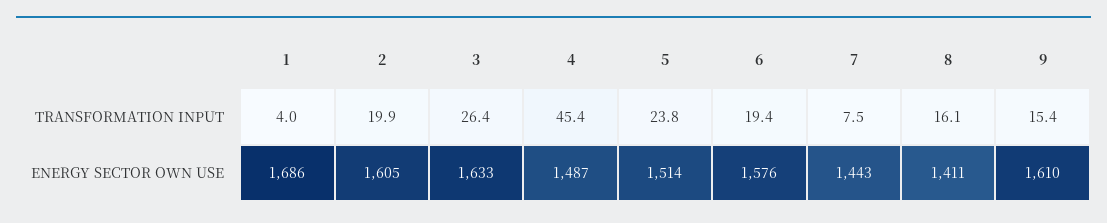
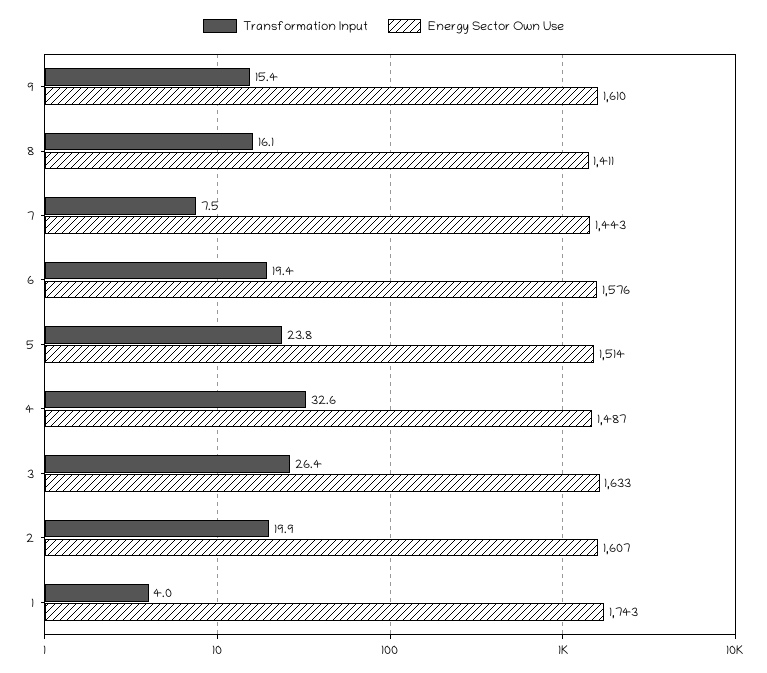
  {
    "TRANSFORMATION INPUT": {
      "1": 4,
      "2": 19.9,
      "3": 26.4,
-     "4": 45.4,
+     "4": 32.6,
      "5": 23.8,
      "6": 19.4,
      "7": 7.5,
      "8": 16.1,
      "9": 15.4
    },
    "ENERGY SECTOR OWN USE": {
-     "1": 1686,
+     "1": 1743,
-     "2": 1605,
+     "2": 1607,
      "3": 1633,
      "4": 1487,
      "5": 1514,
      "6": 1576,
      "7": 1443,
      "8": 1411,
      "9": 1610
    }
  }

